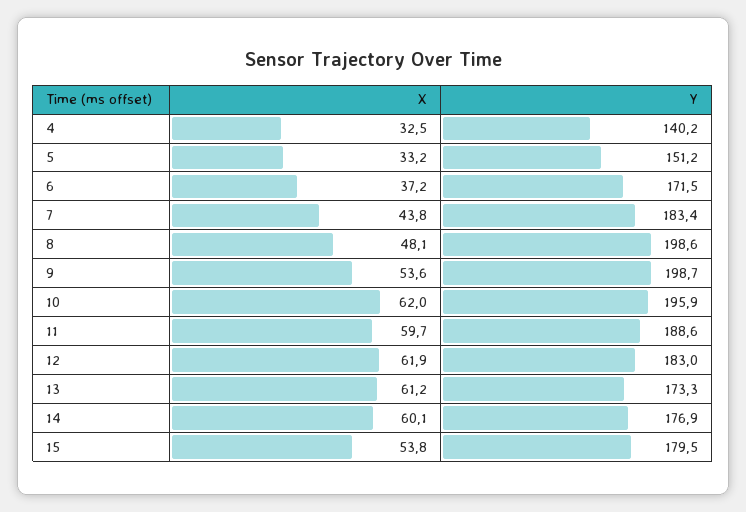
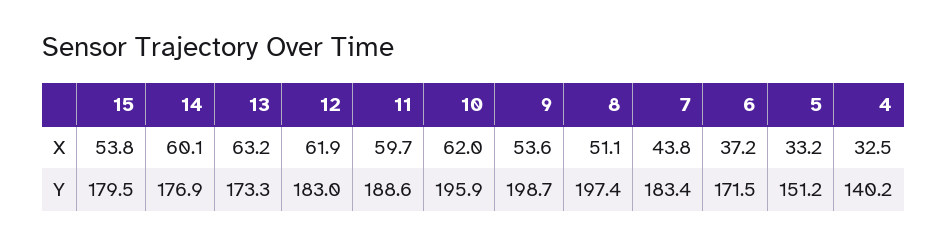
  {
    "X": {
      "4": 32.5,
      "5": 33.2,
      "6": 37.2,
      "7": 43.8,
-     "8": 48.1,
+     "8": 51.1,
      "9": 53.6,
      "10": 62,
      "11": 59.7,
      "12": 61.9,
-     "13": 61.2,
+     "13": 63.2,
      "14": 60.1,
      "15": 53.8
    },
    "Y": {
      "4": 140.2,
      "5": 151.2,
      "6": 171.5,
      "7": 183.4,
-     "8": 198.6,
+     "8": 197.4,
      "9": 198.7,
      "10": 195.9,
      "11": 188.6,
      "12": 183,
      "13": 173.3,
      "14": 176.9,
      "15": 179.5
    }
  }

